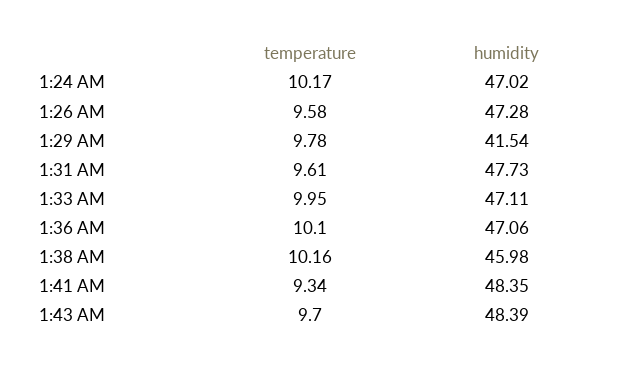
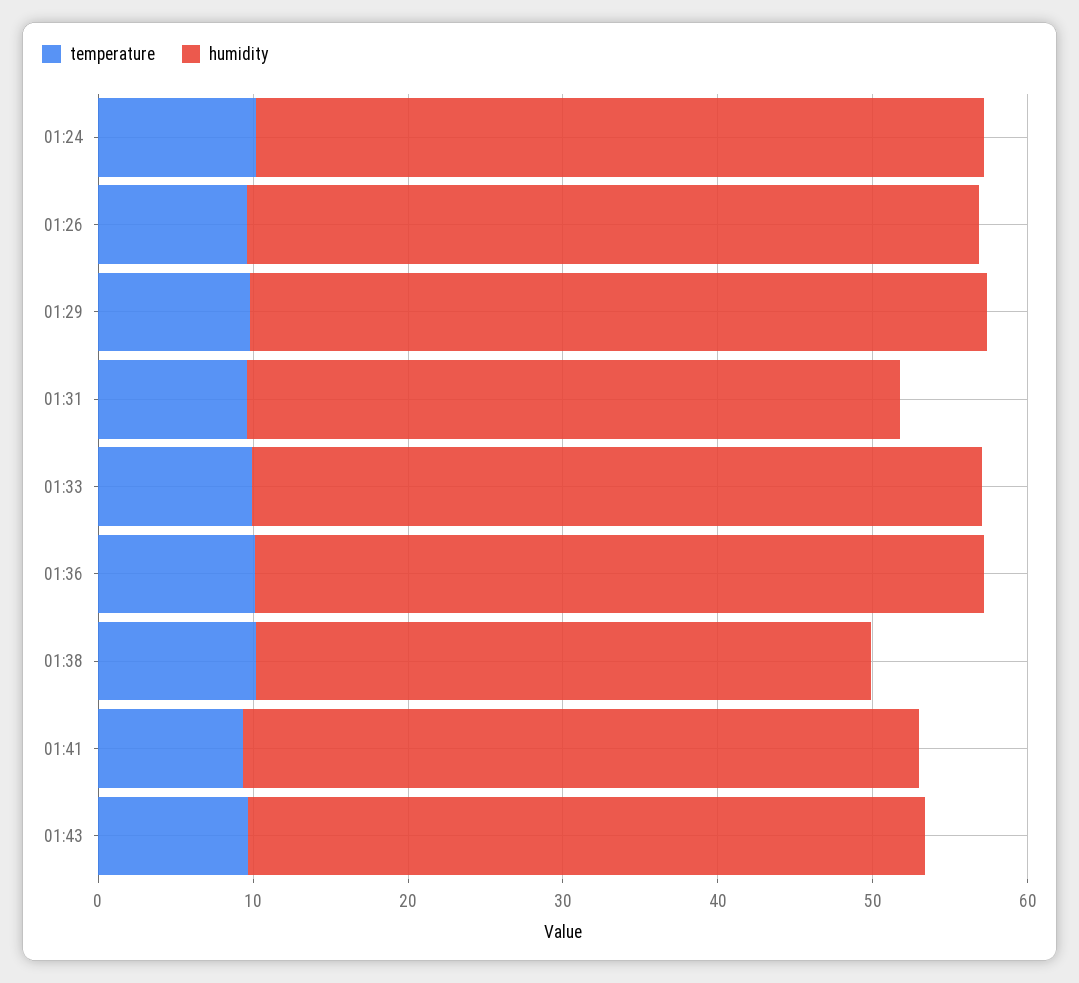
  {
    "temperature": {
      "1:24 AM": 10.17,
      "1:26 AM": 9.58,
      "1:29 AM": 9.78,
      "1:31 AM": 9.61,
      "1:33 AM": 9.95,
      "1:36 AM": 10.1,
      "1:38 AM": 10.16,
      "1:41 AM": 9.34,
      "1:43 AM": 9.7
    },
    "humidity": {
      "1:24 AM": 47.02,
      "1:26 AM": 47.28,
-     "1:29 AM": 41.54,
+     "1:29 AM": 48,
-     "1:31 AM": 47.73,
+     "1:31 AM": 42,
      "1:33 AM": 47.11,
      "1:36 AM": 47.06,
-     "1:38 AM": 45.98,
+     "1:38 AM": 40,
-     "1:41 AM": 48.35,
+     "1:41 AM": 44,
-     "1:43 AM": 48.39
+     "1:43 AM": 44
    }
  }

